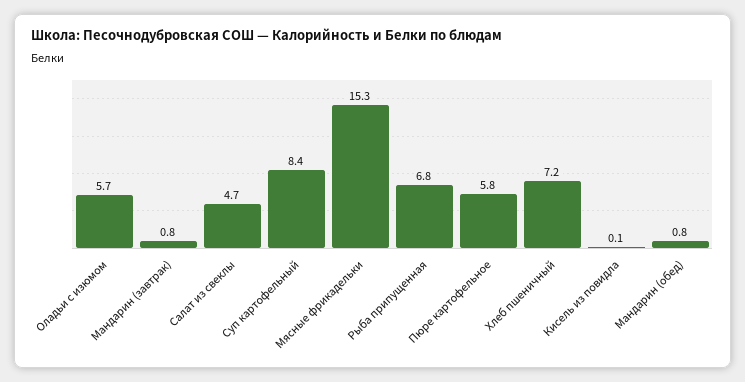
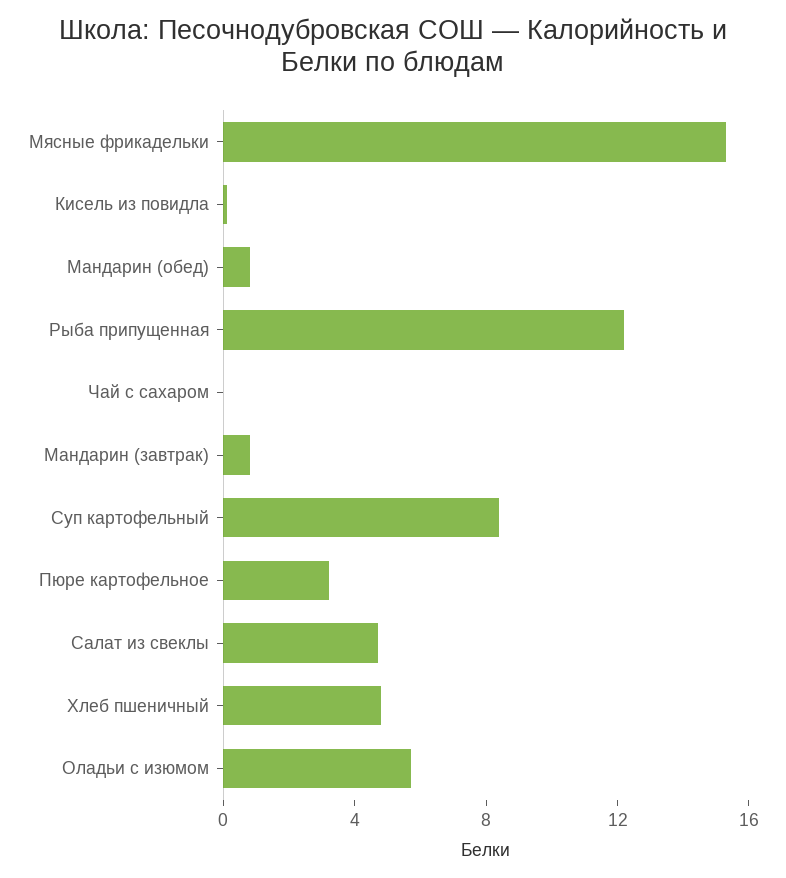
  {
    "Оладьи с изюмом": 5.7,
    "Мандарин (завтрак)": 0.8,
    "Салат из свеклы": 4.7,
    "Суп картофельный": 8.4,
    "Мясные фрикадельки": 15.3,
-   "Рыба припущенная": 6.8,
+   "Рыба припущенная": 12,
-   "Пюре картофельное": 5.8,
+   "Пюре картофельное": 3,
-   "Хлеб пшеничный": 7.2,
+   "Хлеб пшеничный": 5,
    "Кисель из повидла": 0.1,
-   "Мандарин (обед)": 0.8
+   "Мандарин (обед)": 0.8,
+   "Чай с сахаром": 0
  }

